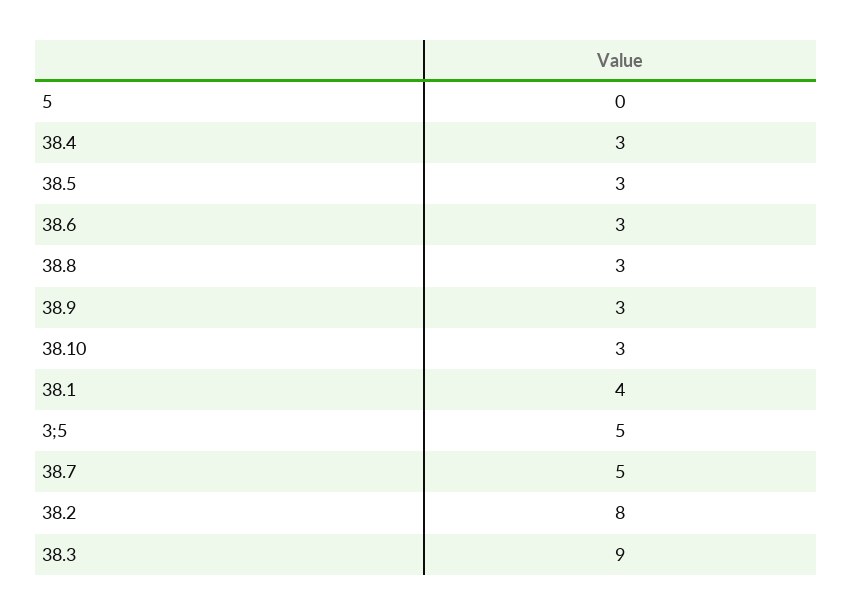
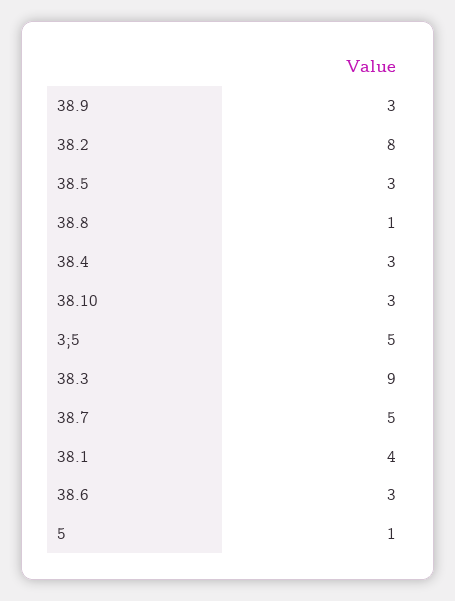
  {
-   "5": 0,
+   "5": 1,
    "38.4": 3,
    "38.5": 3,
    "38.6": 3,
-   "38.8": 3,
+   "38.8": 1,
    "38.9": 3,
    "38.10": 3,
    "38.1": 4,
    "3;5": 5,
    "38.7": 5,
    "38.2": 8,
    "38.3": 9
  }

